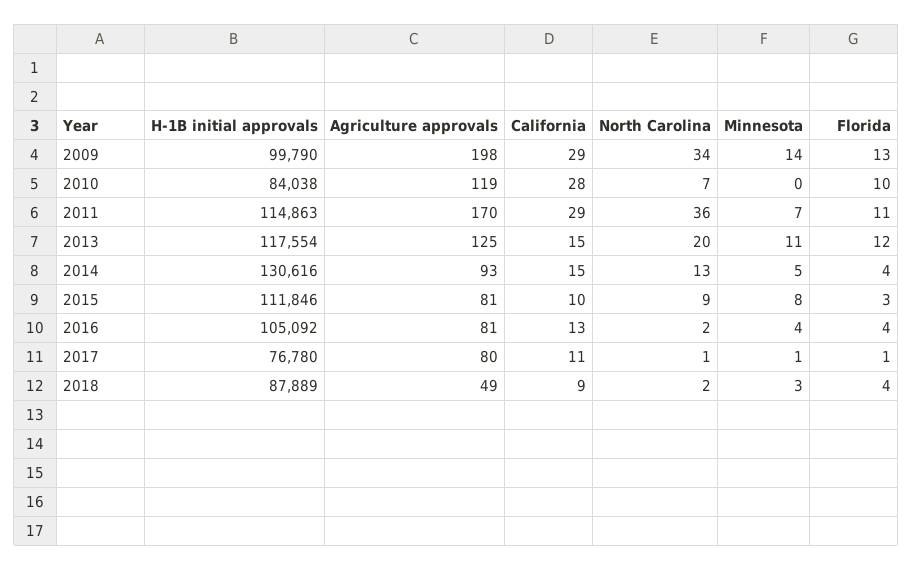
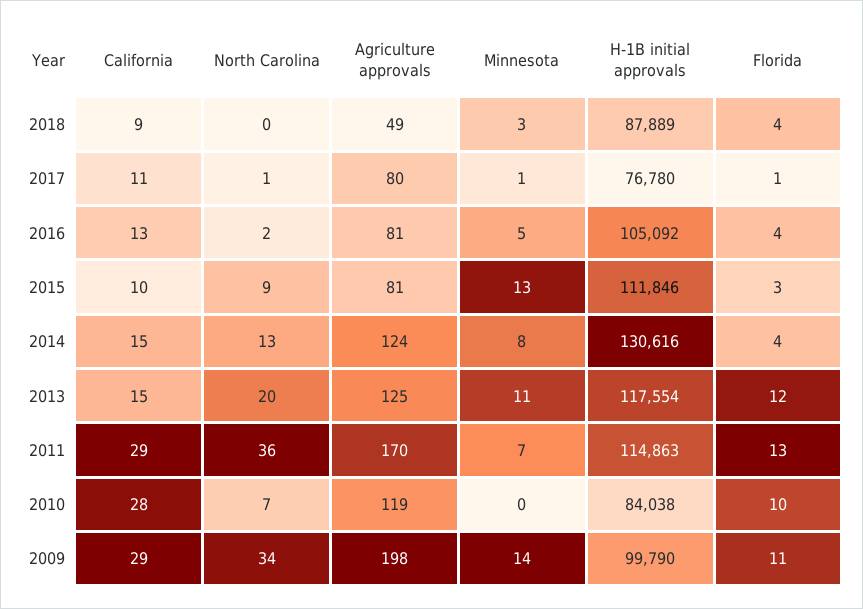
  {
    "H-1B initial approvals": {
      "2009": 99790,
      "2010": 84038,
      "2011": 114863,
      "2013": 117554,
      "2014": 130616,
      "2015": 111846,
      "2016": 105092,
      "2017": 76780,
      "2018": 87889
    },
    "Agriculture approvals": {
      "2009": 198,
      "2010": 119,
      "2011": 170,
      "2013": 125,
-     "2014": 93,
+     "2014": 124,
      "2015": 81,
      "2016": 81,
      "2017": 80,
      "2018": 49
    },
    "California": {
      "2009": 29,
      "2010": 28,
      "2011": 29,
      "2013": 15,
      "2014": 15,
      "2015": 10,
      "2016": 13,
      "2017": 11,
      "2018": 9
    },
    "North Carolina": {
      "2009": 34,
      "2010": 7,
      "2011": 36,
      "2013": 20,
      "2014": 13,
      "2015": 9,
      "2016": 2,
      "2017": 1,
-     "2018": 2
+     "2018": 0
    },
    "Minnesota": {
      "2009": 14,
      "2010": 0,
      "2011": 7,
      "2013": 11,
-     "2014": 5,
+     "2014": 8,
-     "2015": 8,
+     "2015": 13,
-     "2016": 4,
+     "2016": 5,
      "2017": 1,
      "2018": 3
    },
    "Florida": {
-     "2009": 13,
+     "2009": 11,
      "2010": 10,
-     "2011": 11,
+     "2011": 13,
      "2013": 12,
      "2014": 4,
      "2015": 3,
      "2016": 4,
      "2017": 1,
      "2018": 4
    }
  }

